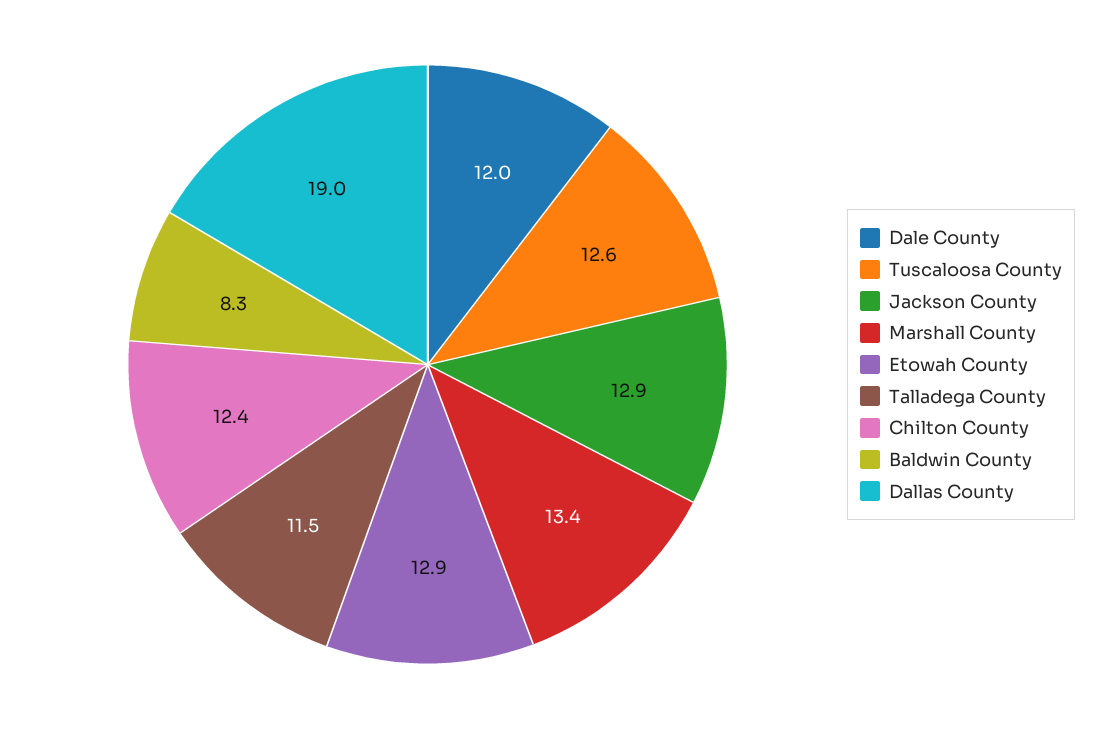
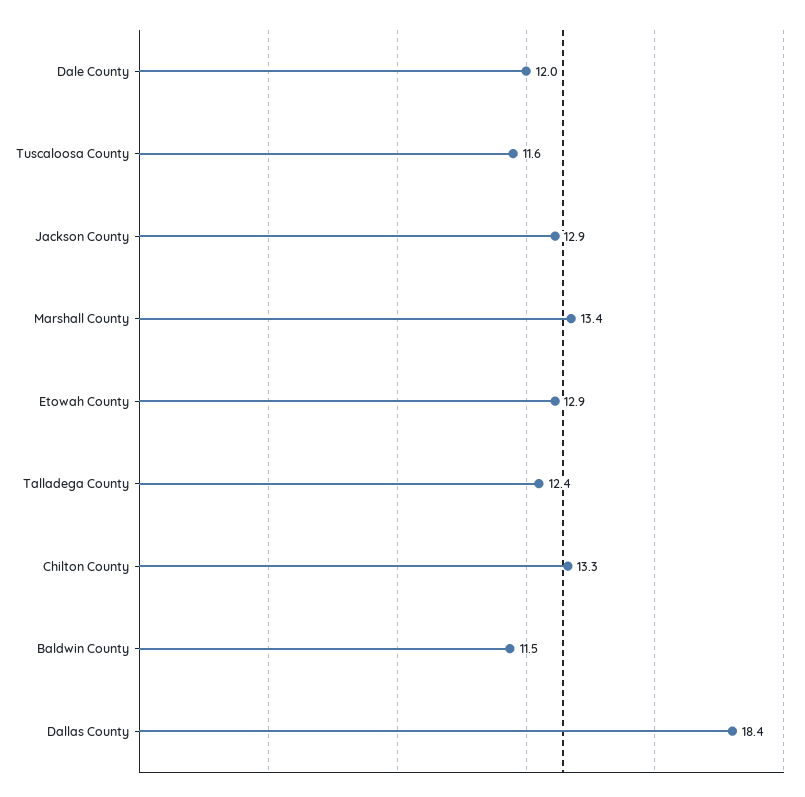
  {
    "Dale County": 12,
-   "Tuscaloosa County": 12.6,
+   "Tuscaloosa County": 11.6,
    "Jackson County": 12.9,
    "Marshall County": 13.4,
    "Etowah County": 12.9,
-   "Talladega County": 11.5,
+   "Talladega County": 12.4,
-   "Chilton County": 12.4,
+   "Chilton County": 13.3,
-   "Baldwin County": 8.3,
+   "Baldwin County": 11.5,
-   "Dallas County": 19
+   "Dallas County": 18.4
  }

